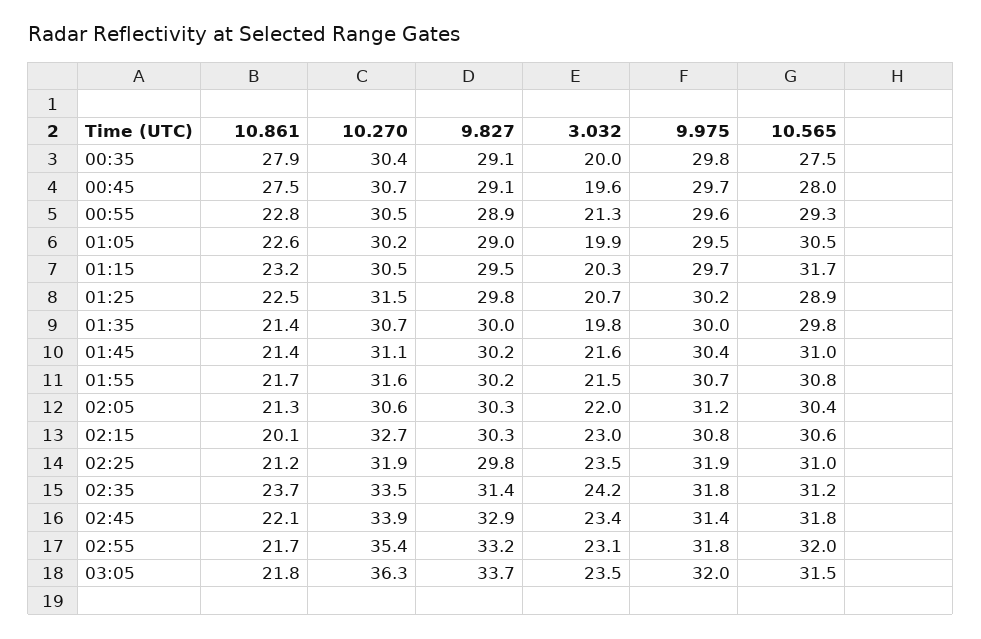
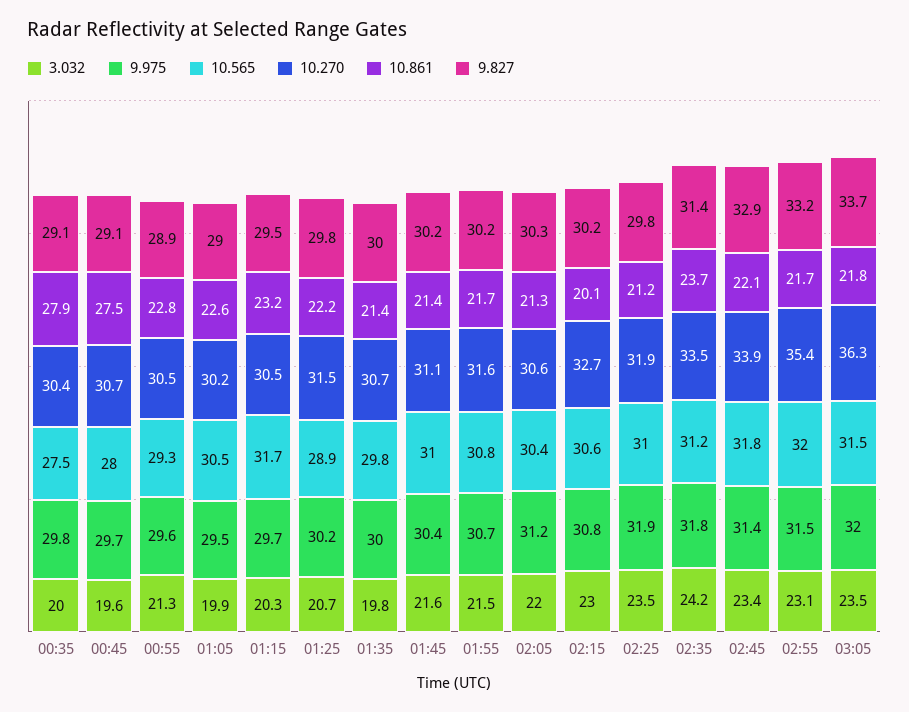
  {
    "10.861": {
      "00:35": 27.9,
      "00:45": 27.5,
      "00:55": 22.8,
      "01:05": 22.6,
      "01:15": 23.2,
-     "01:25": 22.5,
+     "01:25": 22.2,
      "01:35": 21.4,
      "01:45": 21.4,
      "01:55": 21.7,
      "02:05": 21.3,
      "02:15": 20.1,
      "02:25": 21.2,
      "02:35": 23.7,
      "02:45": 22.1,
      "02:55": 21.7,
      "03:05": 21.8
    },
    "10.270": {
      "00:35": 30.4,
      "00:45": 30.7,
      "00:55": 30.5,
      "01:05": 30.2,
      "01:15": 30.5,
      "01:25": 31.5,
      "01:35": 30.7,
      "01:45": 31.1,
      "01:55": 31.6,
      "02:05": 30.6,
      "02:15": 32.7,
      "02:25": 31.9,
      "02:35": 33.5,
      "02:45": 33.9,
      "02:55": 35.4,
      "03:05": 36.3
    },
    "9.827": {
      "00:35": 29.1,
      "00:45": 29.1,
      "00:55": 28.9,
      "01:05": 29,
      "01:15": 29.5,
      "01:25": 29.8,
      "01:35": 30,
      "01:45": 30.2,
      "01:55": 30.2,
      "02:05": 30.3,
-     "02:15": 30.3,
+     "02:15": 30.2,
      "02:25": 29.8,
      "02:35": 31.4,
      "02:45": 32.9,
      "02:55": 33.2,
      "03:05": 33.7
    },
    "3.032": {
      "00:35": 20,
      "00:45": 19.6,
      "00:55": 21.3,
      "01:05": 19.9,
      "01:15": 20.3,
      "01:25": 20.7,
      "01:35": 19.8,
      "01:45": 21.6,
      "01:55": 21.5,
      "02:05": 22,
      "02:15": 23,
      "02:25": 23.5,
      "02:35": 24.2,
      "02:45": 23.4,
      "02:55": 23.1,
      "03:05": 23.5
    },
    "9.975": {
      "00:35": 29.8,
      "00:45": 29.7,
      "00:55": 29.6,
      "01:05": 29.5,
      "01:15": 29.7,
      "01:25": 30.2,
      "01:35": 30,
      "01:45": 30.4,
      "01:55": 30.7,
      "02:05": 31.2,
      "02:15": 30.8,
      "02:25": 31.9,
      "02:35": 31.8,
      "02:45": 31.4,
-     "02:55": 31.8,
+     "02:55": 31.5,
      "03:05": 32
    },
    "10.565": {
      "00:35": 27.5,
      "00:45": 28,
      "00:55": 29.3,
      "01:05": 30.5,
      "01:15": 31.7,
      "01:25": 28.9,
      "01:35": 29.8,
      "01:45": 31,
      "01:55": 30.8,
      "02:05": 30.4,
      "02:15": 30.6,
      "02:25": 31,
      "02:35": 31.2,
      "02:45": 31.8,
      "02:55": 32,
      "03:05": 31.5
    }
  }

